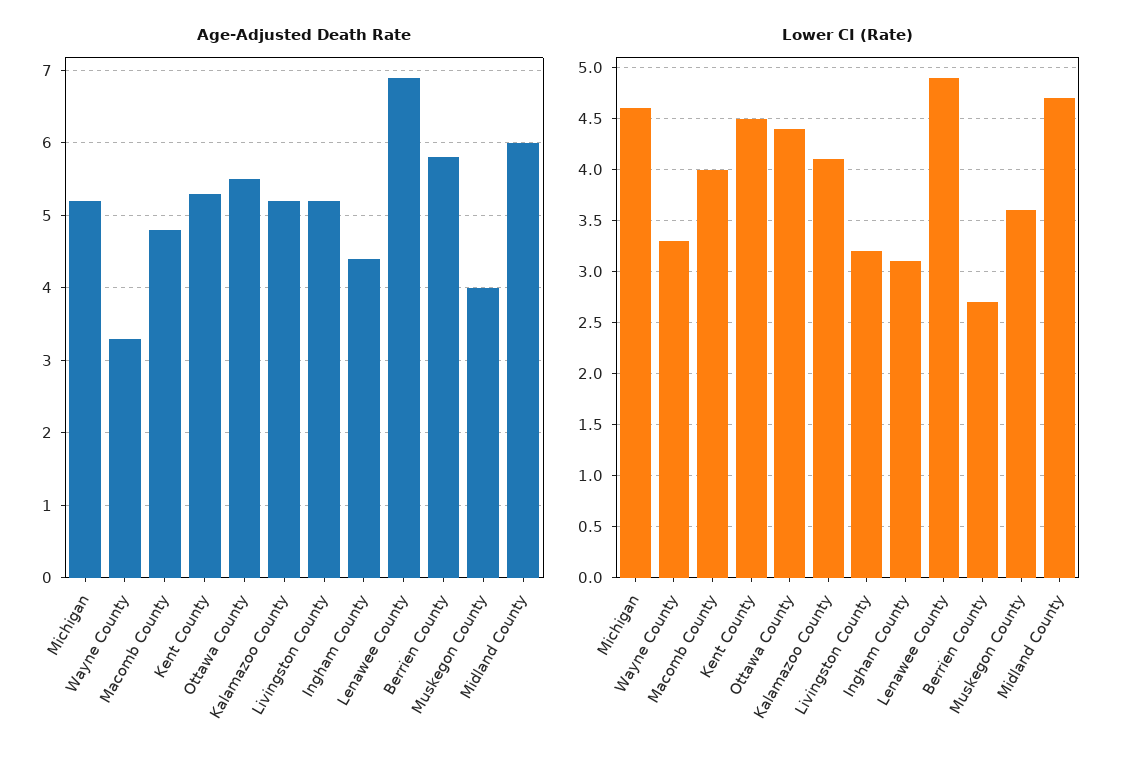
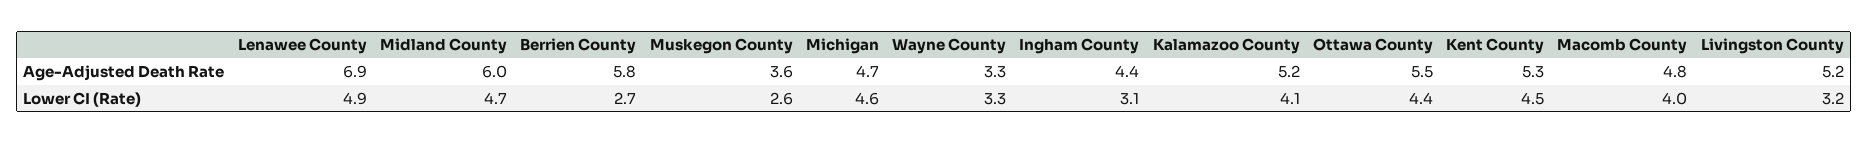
  {
    "Age-Adjusted Death Rate": {
-     "Michigan": 5.2,
+     "Michigan": 4.7,
      "Wayne County": 3.3,
      "Macomb County": 4.8,
      "Kent County": 5.3,
      "Ottawa County": 5.5,
      "Kalamazoo County": 5.2,
      "Livingston County": 5.2,
      "Ingham County": 4.4,
      "Lenawee County": 6.9,
      "Berrien County": 5.8,
-     "Muskegon County": 4,
+     "Muskegon County": 3.6,
      "Midland County": 6
    },
    "Lower CI (Rate)": {
      "Michigan": 4.6,
      "Wayne County": 3.3,
      "Macomb County": 4,
      "Kent County": 4.5,
      "Ottawa County": 4.4,
      "Kalamazoo County": 4.1,
      "Livingston County": 3.2,
      "Ingham County": 3.1,
      "Lenawee County": 4.9,
      "Berrien County": 2.7,
-     "Muskegon County": 3.6,
+     "Muskegon County": 2.6,
      "Midland County": 4.7
    }
  }

